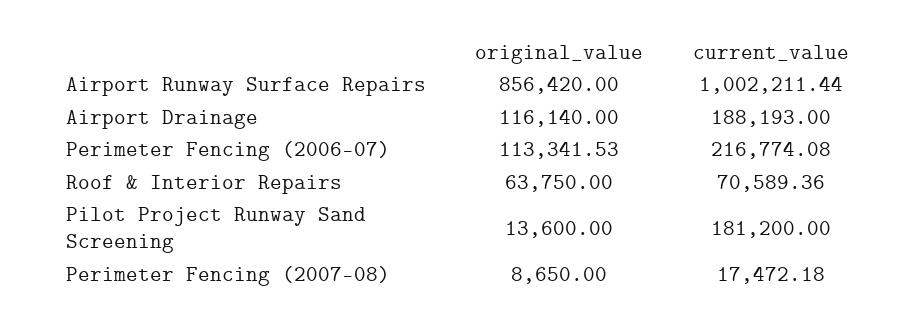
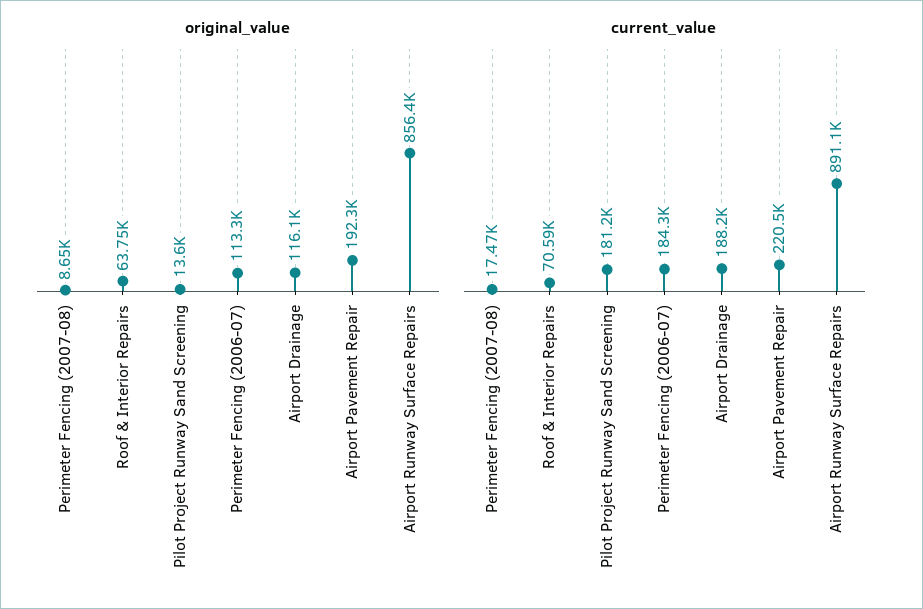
  {
    "original_value": {
      "Airport Runway Surface Repairs": 856420,
      "Airport Drainage": 116140,
      "Perimeter Fencing (2006-07)": 113341.53,
      "Roof & Interior Repairs": 63750,
      "Pilot Project Runway Sand Screening": 13600,
-     "Perimeter Fencing (2007-08)": 8650
+     "Perimeter Fencing (2007-08)": 8650,
+     "Airport Pavement Repair": 192300
    },
    "current_value": {
-     "Airport Runway Surface Repairs": 1002211.44,
+     "Airport Runway Surface Repairs": 891100,
      "Airport Drainage": 188193,
-     "Perimeter Fencing (2006-07)": 216774.08,
+     "Perimeter Fencing (2006-07)": 184300,
      "Roof & Interior Repairs": 70589.36,
      "Pilot Project Runway Sand Screening": 181200,
-     "Perimeter Fencing (2007-08)": 17472.18
+     "Perimeter Fencing (2007-08)": 17472.18,
+     "Airport Pavement Repair": 220500
    }
  }

